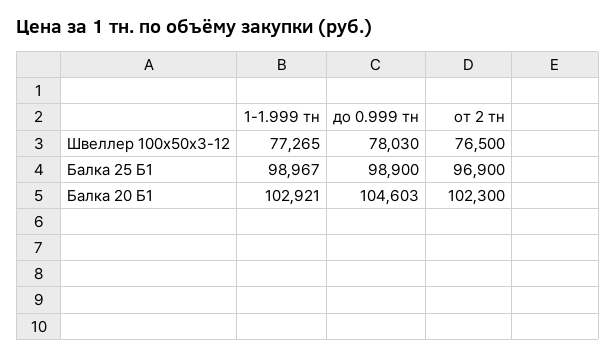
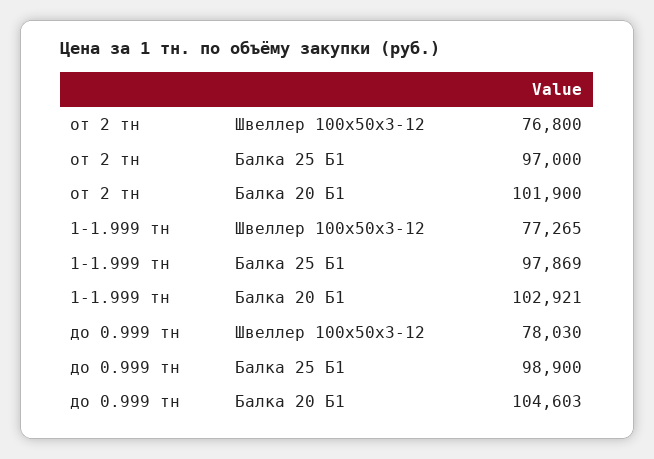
  {
    "1-1.999 тн": {
      "Швеллер 100х50х3-12": 77265,
-     "Балка 25 Б1": 98967,
+     "Балка 25 Б1": 97869,
      "Балка 20 Б1": 102921
    },
    "до 0.999 тн": {
      "Швеллер 100х50х3-12": 78030,
      "Балка 25 Б1": 98900,
      "Балка 20 Б1": 104603
    },
    "от 2 тн": {
-     "Швеллер 100х50х3-12": 76500,
+     "Швеллер 100х50х3-12": 76800,
-     "Балка 25 Б1": 96900,
+     "Балка 25 Б1": 97000,
-     "Балка 20 Б1": 102300
+     "Балка 20 Б1": 101900
    }
  }

